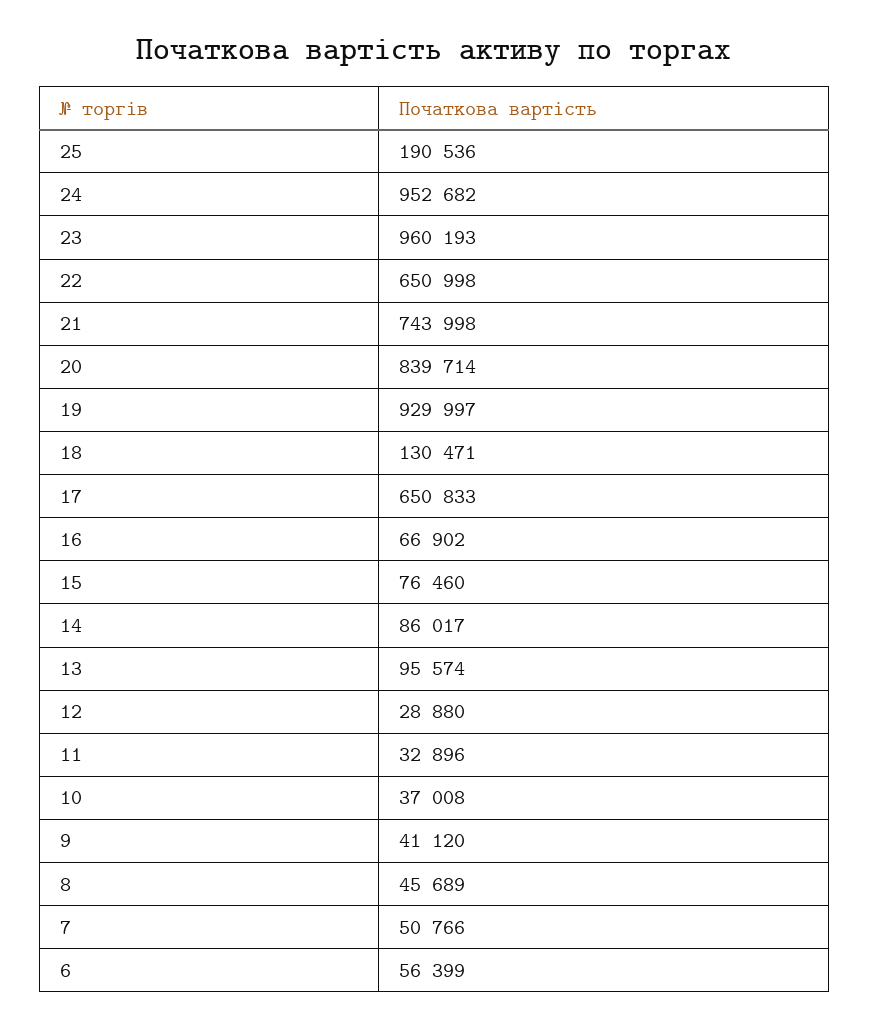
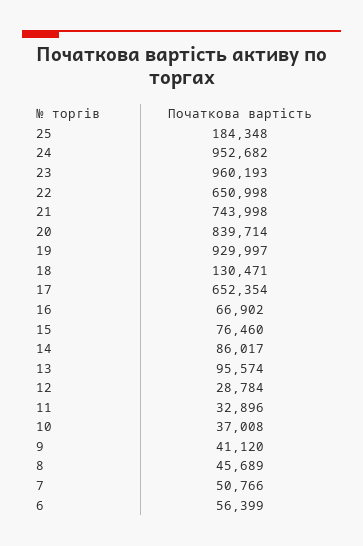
  {
-   "25": 190536,
+   "25": 184348,
    "24": 952682,
    "23": 960193,
    "22": 650998,
    "21": 743998,
    "20": 839714,
    "19": 929997,
    "18": 130471,
-   "17": 650833,
+   "17": 652354,
    "16": 66902,
    "15": 76460,
    "14": 86017,
    "13": 95574,
-   "12": 28880,
+   "12": 28784,
    "11": 32896,
    "10": 37008,
    "9": 41120,
    "8": 45689,
    "7": 50766,
    "6": 56399
  }

